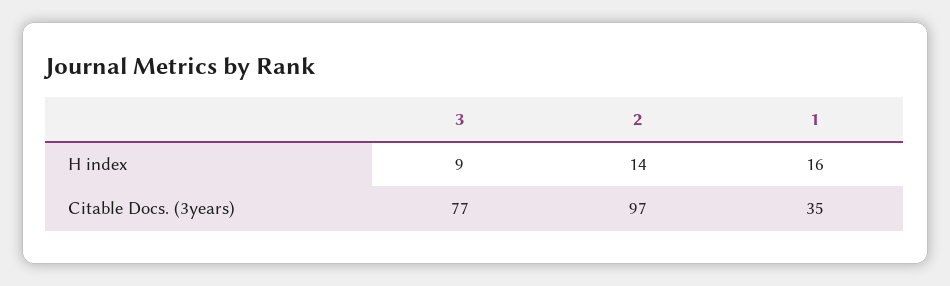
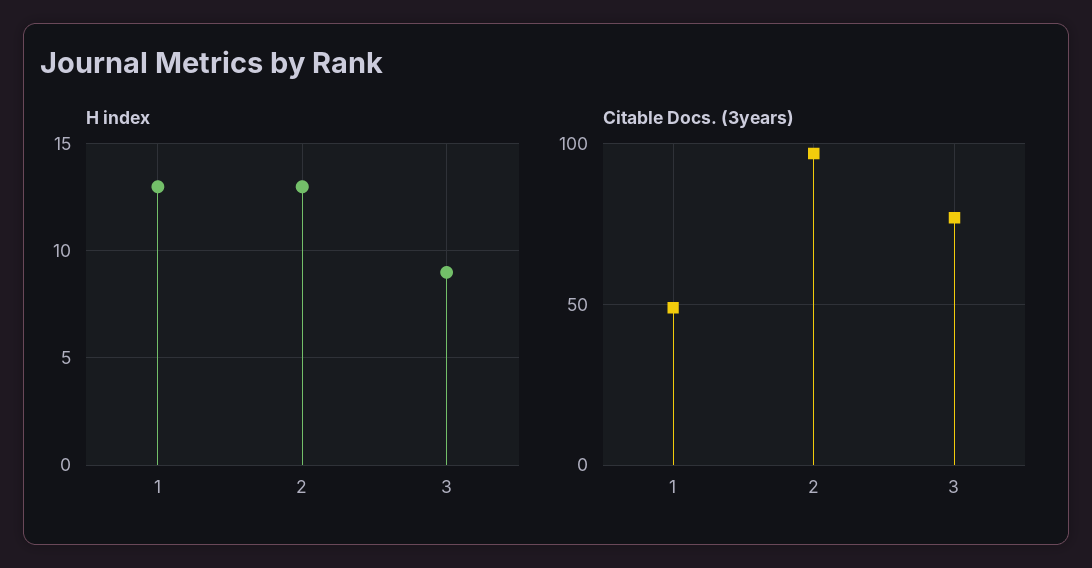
  {
    "H index": {
      "3": 9,
-     "2": 14,
+     "2": 13,
-     "1": 16
+     "1": 13
    },
    "Citable Docs. (3years)": {
      "3": 77,
      "2": 97,
-     "1": 35
+     "1": 50
    }
  }

